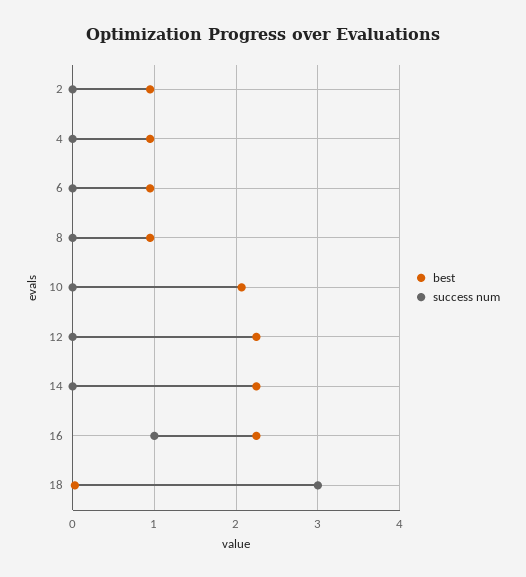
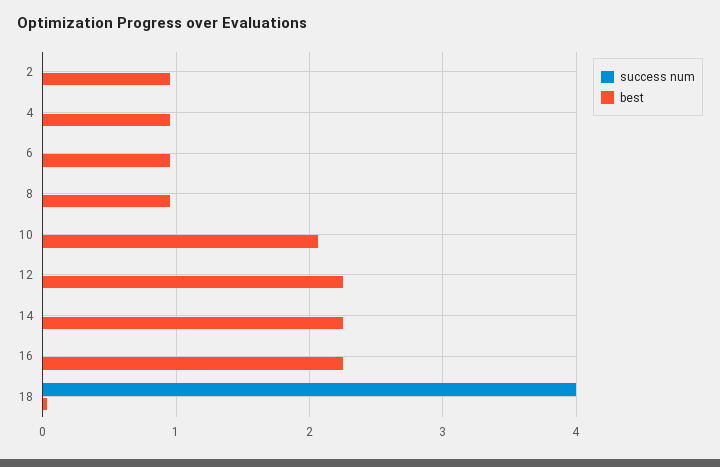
  {
    "best": {
      "2": 0.9,
      "4": 0.9,
      "6": 0.9,
      "8": 0.9,
      "10": 2.1,
      "12": 2.2,
      "14": 2.2,
      "16": 2.2,
      "18": 0
    },
    "success num": {
      "2": 0,
      "4": 0,
      "6": 0,
      "8": 0,
      "10": 0,
      "12": 0,
      "14": 0,
-     "16": 1,
+     "16": 0,
-     "18": 3
+     "18": 4
    }
  }

